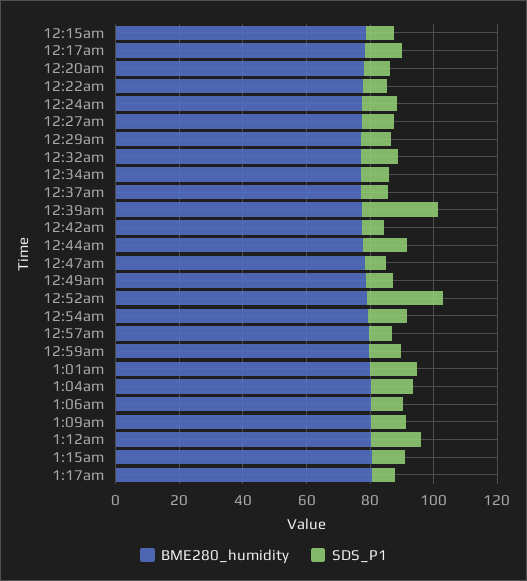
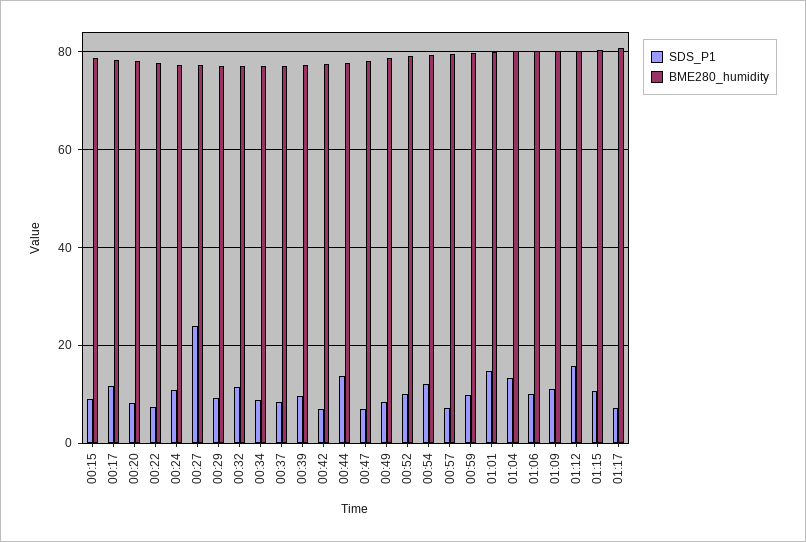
  {
    "BME280_humidity": {
      "12:15am": 78,
      "12:17am": 78,
      "12:20am": 78,
      "12:22am": 78,
      "12:24am": 78,
      "12:27am": 78,
      "12:29am": 78,
      "12:32am": 78,
      "12:34am": 78,
      "12:37am": 78,
      "12:39am": 78,
      "12:42am": 78,
      "12:44am": 78,
      "12:47am": 78,
      "12:49am": 78,
      "12:52am": 80,
      "12:54am": 80,
      "12:57am": 80,
      "12:59am": 80,
      "1:01am": 80,
      "1:04am": 80,
      "1:06am": 80,
      "1:09am": 80,
      "1:12am": 80,
      "1:15am": 80,
      "1:17am": 80
    },
    "SDS_P1": {
      "12:15am": 8,
      "12:17am": 12,
      "12:20am": 8,
      "12:22am": 8,
      "12:24am": 10,
-     "12:27am": 10,
+     "12:27am": 24,
      "12:29am": 10,
      "12:32am": 12,
      "12:34am": 8,
      "12:37am": 8,
-     "12:39am": 25,
+     "12:39am": 10,
      "12:42am": 6,
      "12:44am": 14,
      "12:47am": 6,
      "12:49am": 8,
-     "12:52am": 25,
+     "12:52am": 10,
      "12:54am": 12,
      "12:57am": 8,
      "12:59am": 10,
      "1:01am": 14,
      "1:04am": 14,
      "1:06am": 10,
      "1:09am": 12,
      "1:12am": 16,
      "1:15am": 10,
      "1:17am": 8
    }
  }

